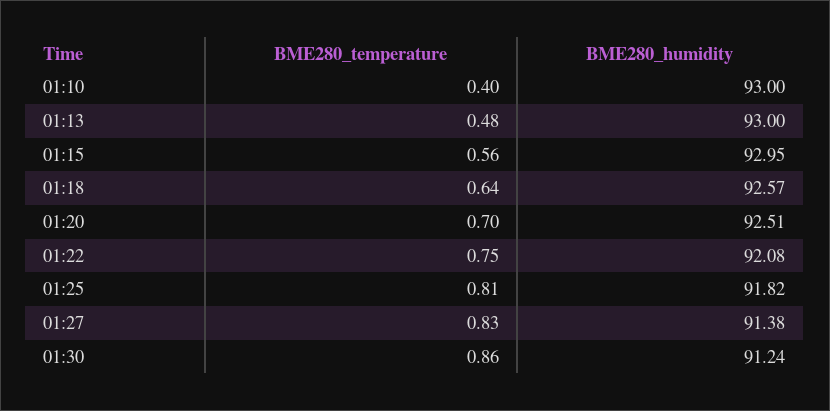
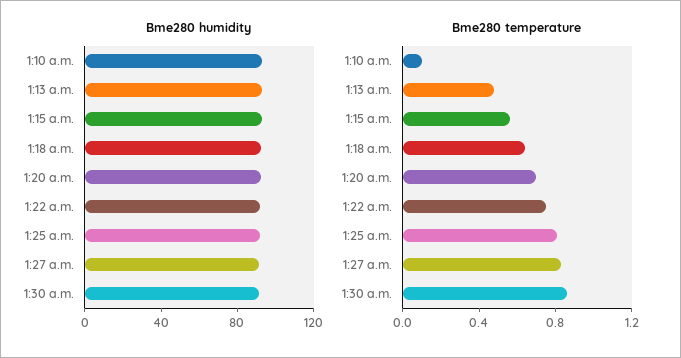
  {
    "BME280_temperature": {
-     "01:10": 0.4,
+     "01:10": 0.1,
      "01:13": 0.48,
      "01:15": 0.56,
      "01:18": 0.64,
      "01:20": 0.7,
      "01:22": 0.75,
      "01:25": 0.81,
      "01:27": 0.83,
      "01:30": 0.86
    },
    "BME280_humidity": {
      "01:10": 93,
      "01:13": 93,
      "01:15": 92.95,
      "01:18": 92.57,
      "01:20": 92.51,
      "01:22": 92.08,
      "01:25": 91.82,
      "01:27": 91.38,
      "01:30": 91.24
    }
  }

